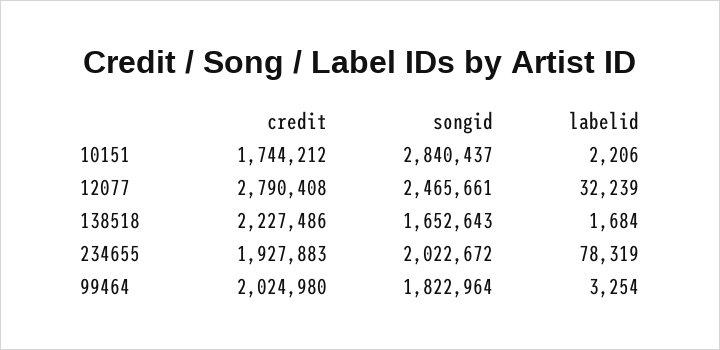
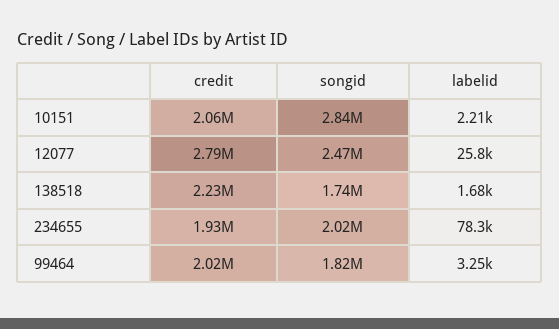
  {
    "credit": {
-     "10151": 1744212,
+     "10151": 2060000,
      "12077": 2790408,
      "138518": 2227486,
      "234655": 1927883,
      "99464": 2024980
    },
    "songid": {
      "10151": 2840437,
      "12077": 2465661,
-     "138518": 1652643,
+     "138518": 1740000,
      "234655": 2022672,
      "99464": 1822964
    },
    "labelid": {
      "10151": 2206,
-     "12077": 32239,
+     "12077": 25800,
      "138518": 1684,
      "234655": 78319,
      "99464": 3254
    }
  }

